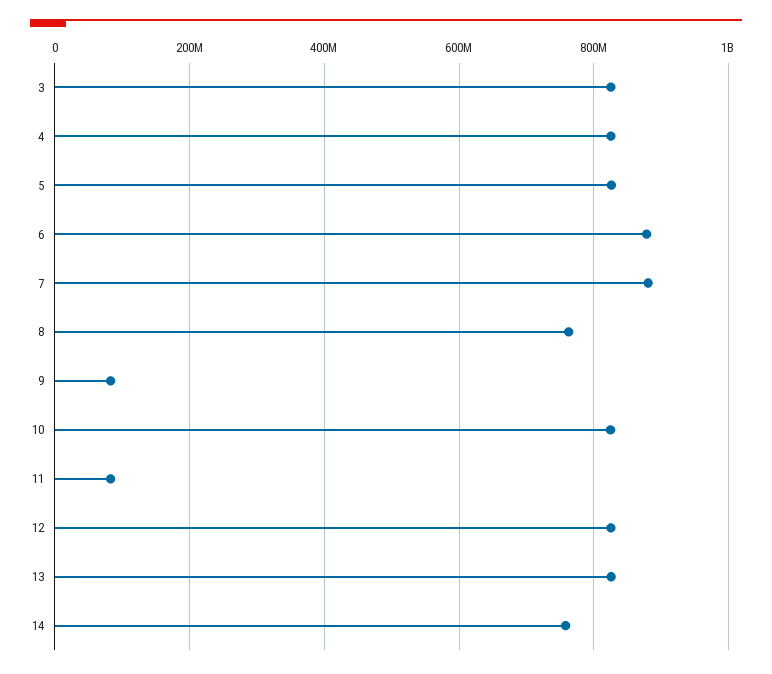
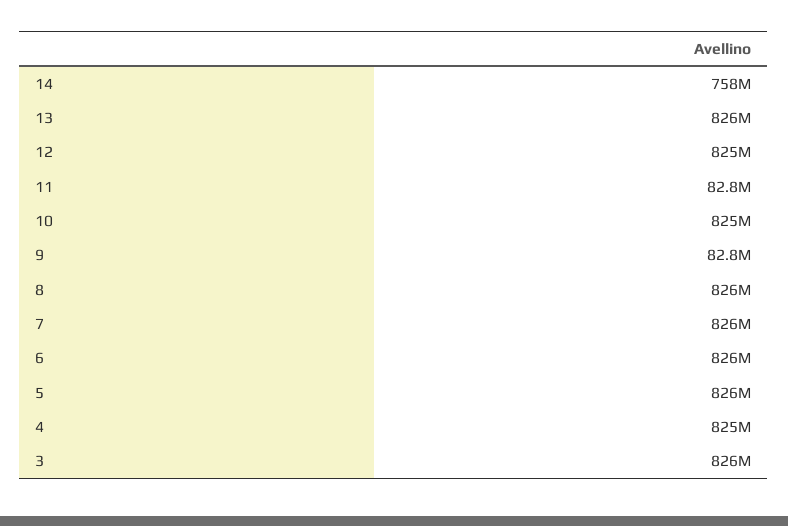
  {
    "3": 826000000,
    "4": 825000000,
    "5": 826000000,
-   "6": 880000000,
+   "6": 826000000,
-   "7": 880000000,
+   "7": 826000000,
-   "8": 760000000,
+   "8": 826000000,
    "9": 82800000,
    "10": 825000000,
    "11": 82800000,
    "12": 825000000,
    "13": 826000000,
    "14": 758000000
  }

